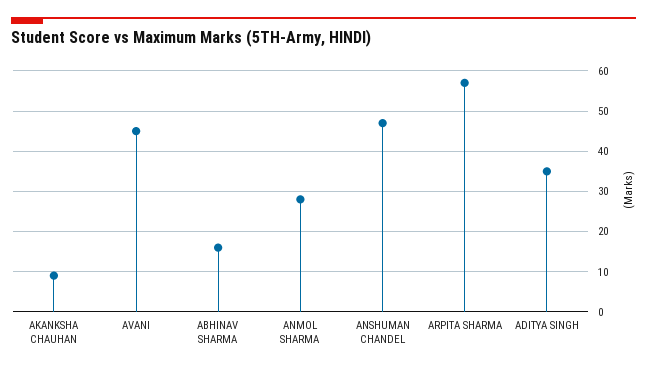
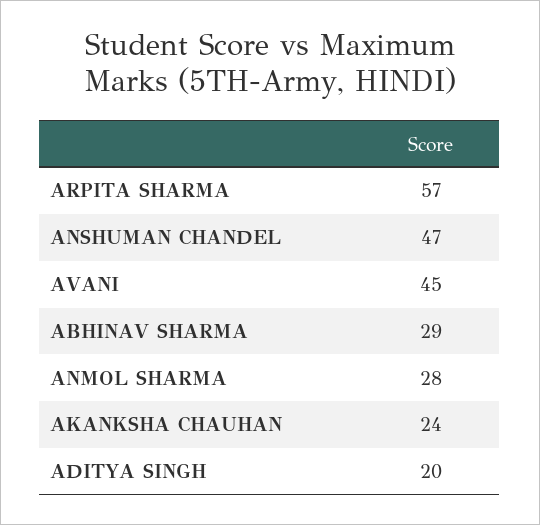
  {
-   "AKANKSHA CHAUHAN": 10,
+   "AKANKSHA CHAUHAN": 24,
    "AVANI": 45,
-   "ABHINAV SHARMA": 15,
+   "ABHINAV SHARMA": 29,
    "ANMOL SHARMA": 28,
    "ANSHUMAN CHANDEL": 47,
    "ARPITA SHARMA": 57,
-   "ADITYA SINGH": 35
+   "ADITYA SINGH": 20
  }

